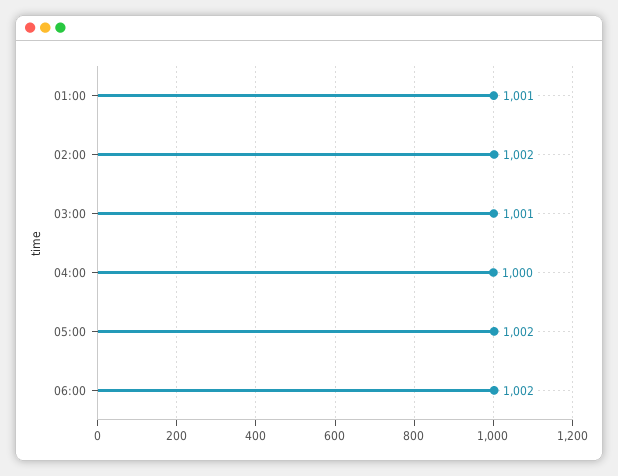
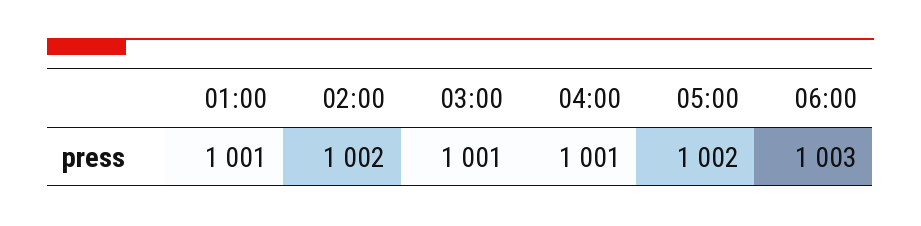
  {
    "01:00": 1001,
    "02:00": 1002,
    "03:00": 1001,
-   "04:00": 1000,
+   "04:00": 1001,
    "05:00": 1002,
-   "06:00": 1002
+   "06:00": 1003
  }

